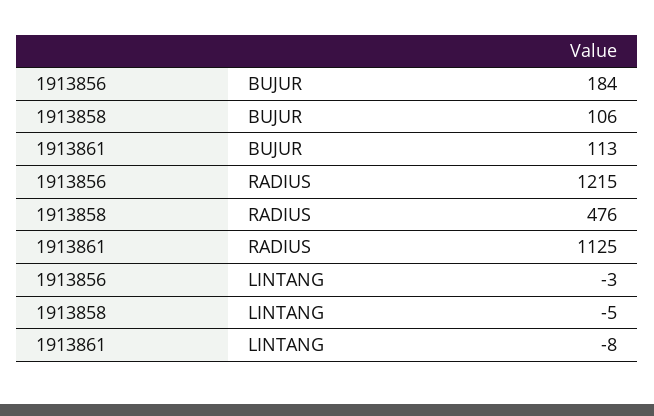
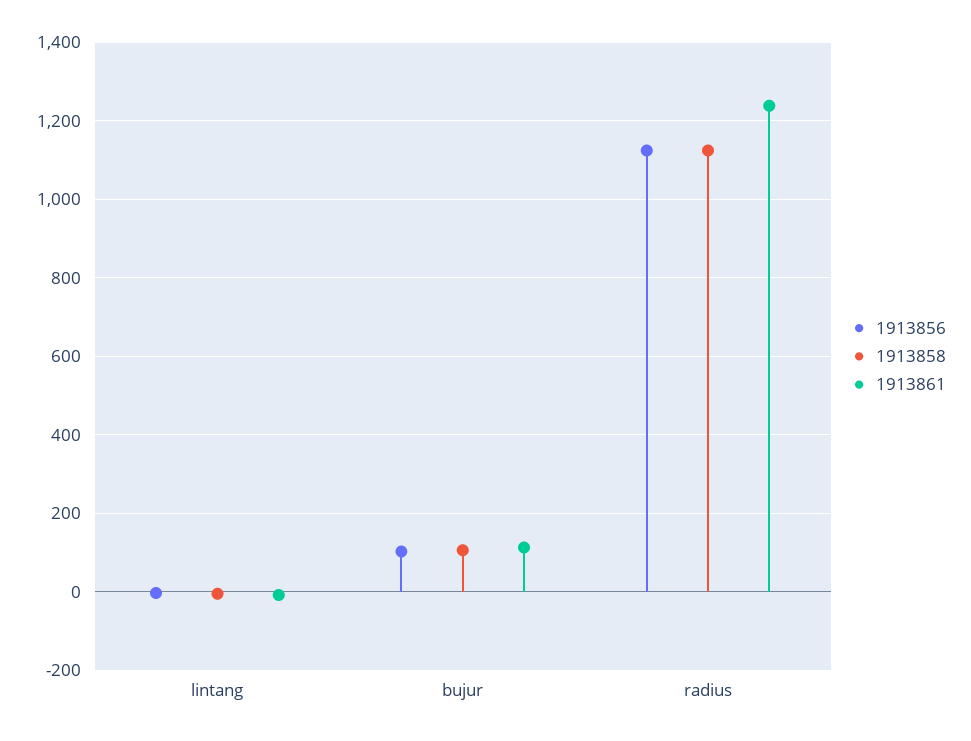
  {
    "1913856": {
-     "BUJUR": 184,
+     "BUJUR": 100,
-     "RADIUS": 1215,
+     "RADIUS": 1120,
      "LINTANG": -3
    },
    "1913858": {
      "BUJUR": 106,
-     "RADIUS": 476,
+     "RADIUS": 1120,
      "LINTANG": -5
    },
    "1913861": {
      "BUJUR": 113,
-     "RADIUS": 1125,
+     "RADIUS": 1240,
      "LINTANG": -8
    }
  }

